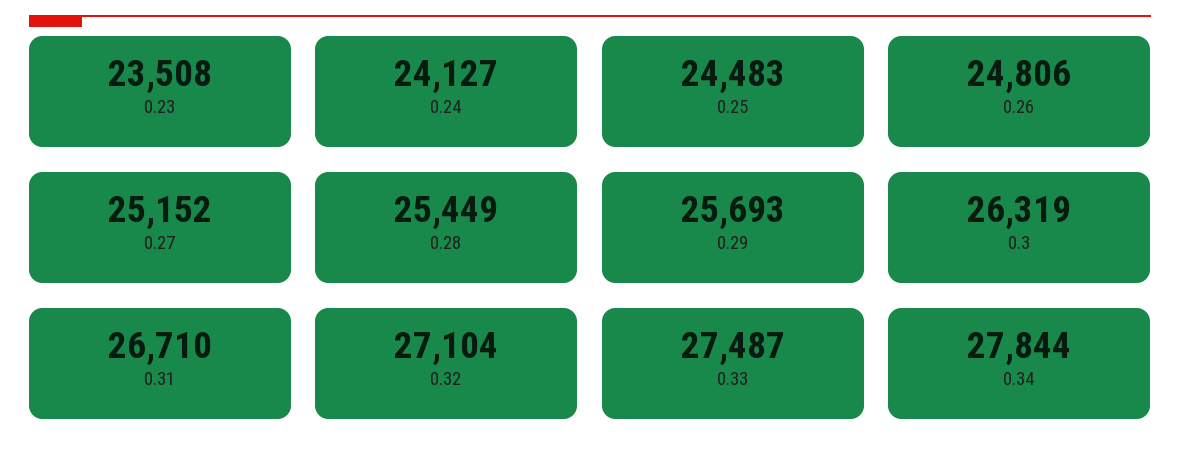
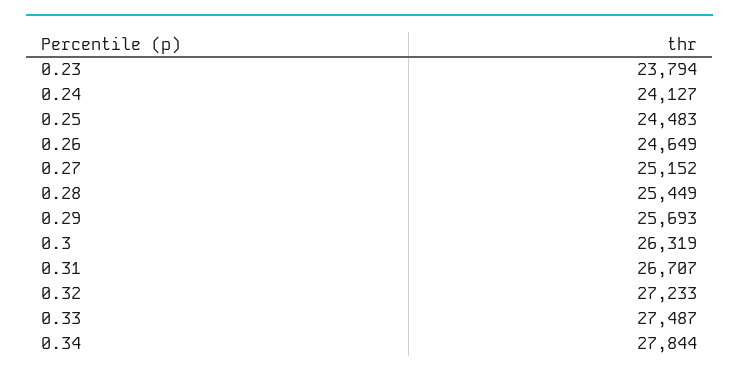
  {
-   "0.23": 23508,
+   "0.23": 23794,
    "0.24": 24127,
    "0.25": 24483,
-   "0.26": 24806,
+   "0.26": 24649,
    "0.27": 25152,
    "0.28": 25449,
    "0.29": 25693,
    "0.3": 26319,
-   "0.31": 26710,
+   "0.31": 26707,
-   "0.32": 27104,
+   "0.32": 27233,
    "0.33": 27487,
    "0.34": 27844
  }

